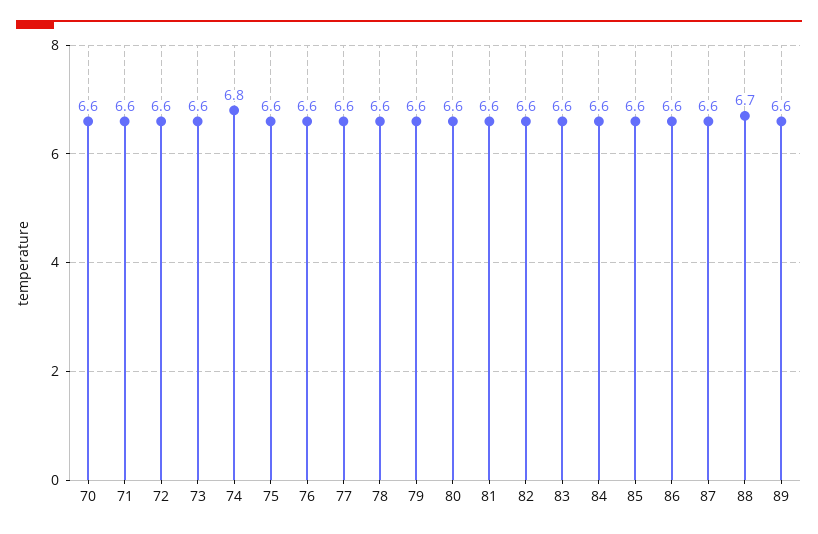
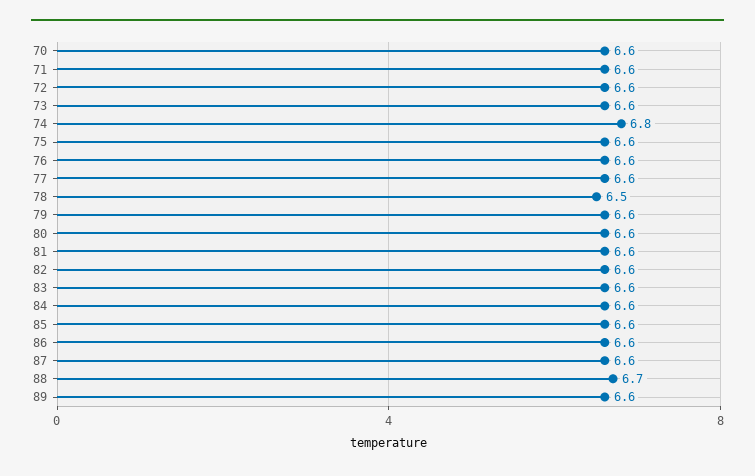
  {
    "70": 6.6,
    "71": 6.6,
    "72": 6.6,
    "73": 6.6,
    "74": 6.8,
    "75": 6.6,
    "76": 6.6,
    "77": 6.6,
-   "78": 6.6,
+   "78": 6.5,
    "79": 6.6,
    "80": 6.6,
    "81": 6.6,
    "82": 6.6,
    "83": 6.6,
    "84": 6.6,
    "85": 6.6,
    "86": 6.6,
    "87": 6.6,
    "88": 6.7,
    "89": 6.6
  }

